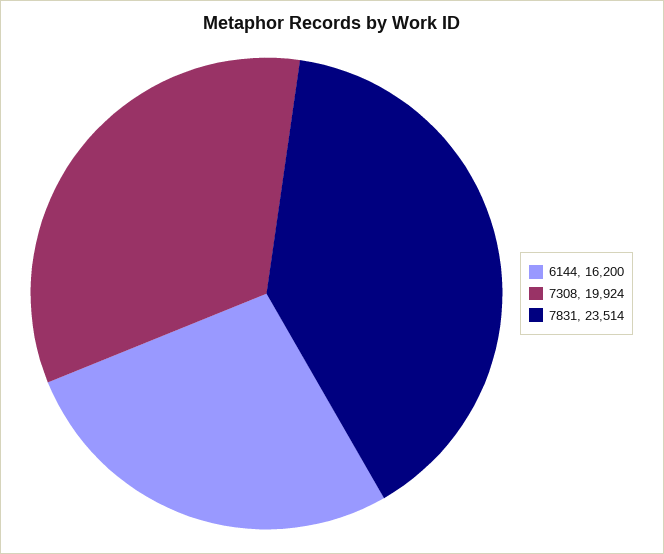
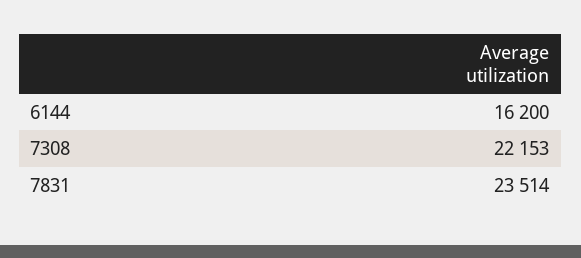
  {
    "6144": 16200,
-   "7308": 19924,
+   "7308": 22153,
    "7831": 23514
  }

